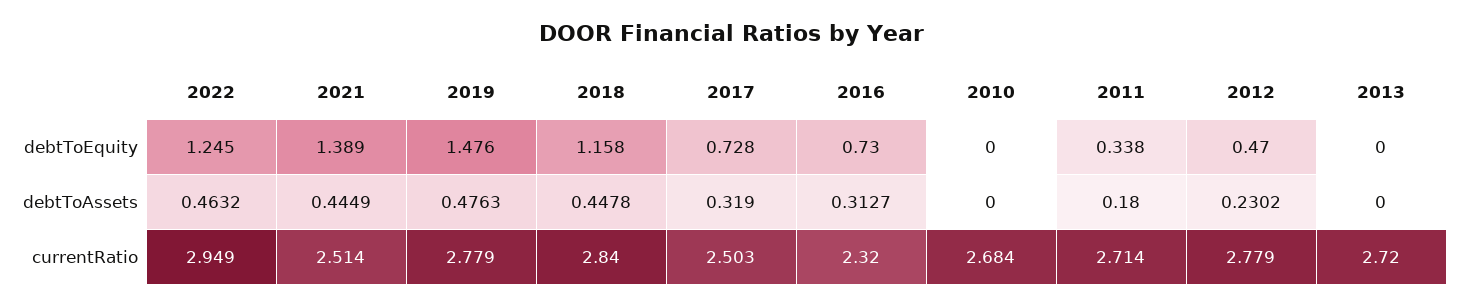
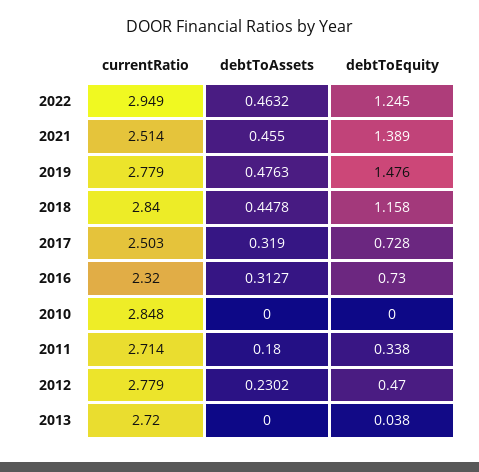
  {
    "2022": {
      "debtToEquity": 1.245,
      "debtToAssets": 0.4632,
      "currentRatio": 2.949
    },
    "2021": {
      "debtToEquity": 1.389,
-     "debtToAssets": 0.4449,
+     "debtToAssets": 0.455,
      "currentRatio": 2.514
    },
    "2019": {
      "debtToEquity": 1.476,
      "debtToAssets": 0.4763,
      "currentRatio": 2.779
    },
    "2018": {
      "debtToEquity": 1.158,
      "debtToAssets": 0.4478,
      "currentRatio": 2.84
    },
    "2017": {
      "debtToEquity": 0.728,
      "debtToAssets": 0.319,
      "currentRatio": 2.503
    },
    "2016": {
      "debtToEquity": 0.73,
      "debtToAssets": 0.3127,
      "currentRatio": 2.32
    },
    "2010": {
      "debtToEquity": 0,
      "debtToAssets": 0,
-     "currentRatio": 2.684
+     "currentRatio": 2.848
    },
    "2011": {
      "debtToEquity": 0.338,
      "debtToAssets": 0.18,
      "currentRatio": 2.714
    },
    "2012": {
      "debtToEquity": 0.47,
      "debtToAssets": 0.2302,
      "currentRatio": 2.779
    },
    "2013": {
-     "debtToEquity": 0,
+     "debtToEquity": 0.038,
      "debtToAssets": 0,
      "currentRatio": 2.72
    }
  }

